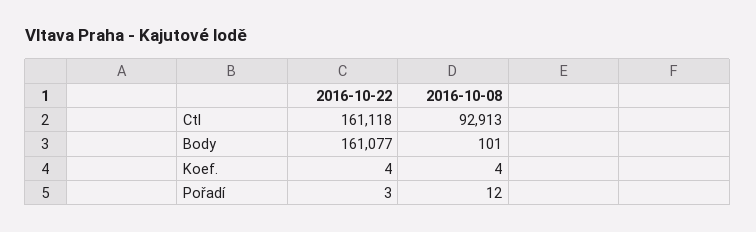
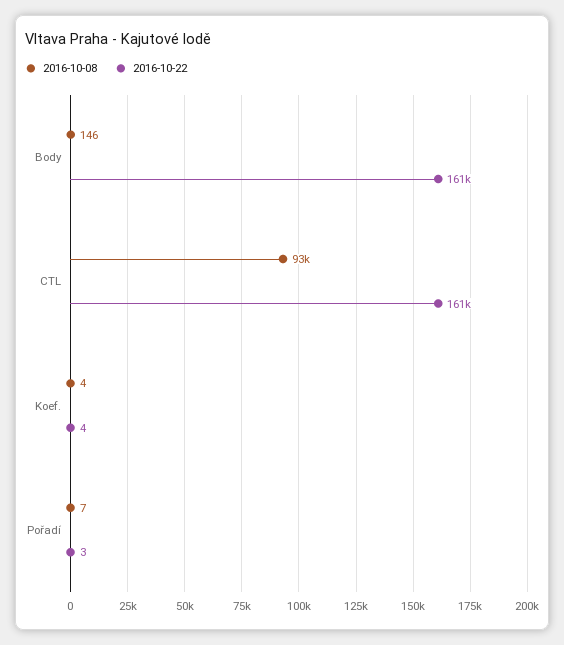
  {
    "2016-10-22": {
      "Ctl": 161118,
      "Body": 161077,
      "Koef.": 4,
      "Pořadí": 3
    },
    "2016-10-08": {
      "Ctl": 92913,
-     "Body": 101,
+     "Body": 146,
      "Koef.": 4,
-     "Pořadí": 12
+     "Pořadí": 7
    }
  }

